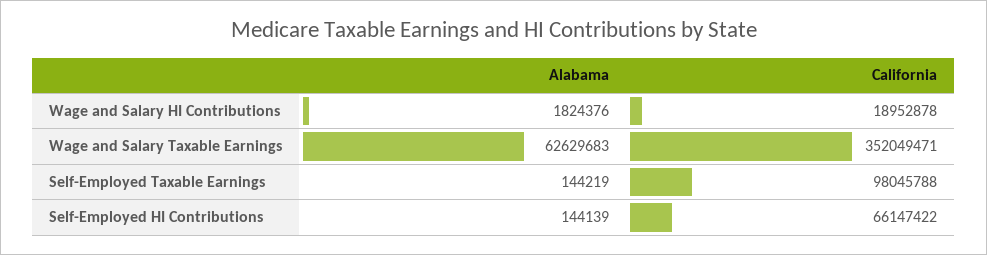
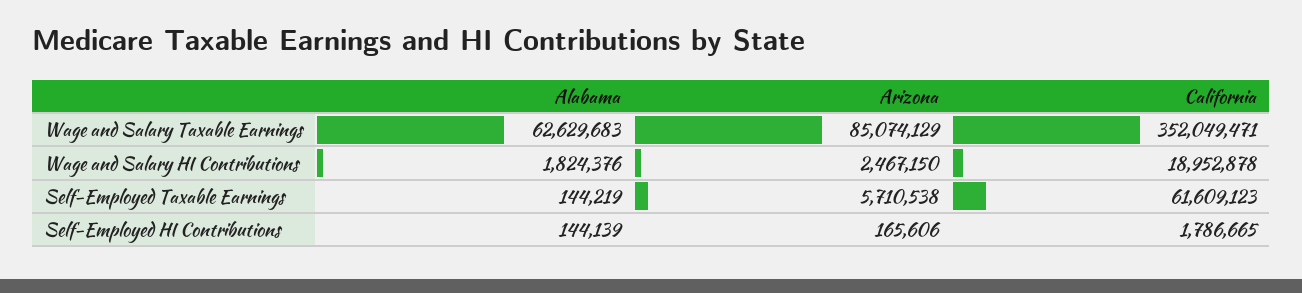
  {
    "Alabama": {
      "Wage and Salary HI Contributions": 1824376,
      "Wage and Salary Taxable Earnings": 62629683,
      "Self-Employed Taxable Earnings": 144219,
      "Self-Employed HI Contributions": 144139
    },
    "California": {
      "Wage and Salary HI Contributions": 18952878,
      "Wage and Salary Taxable Earnings": 352049471,
-     "Self-Employed Taxable Earnings": 98045788,
+     "Self-Employed Taxable Earnings": 61609123,
-     "Self-Employed HI Contributions": 66147422
+     "Self-Employed HI Contributions": 1786665
-   }
+   },
+   "Arizona": {
+     "Wage and Salary Taxable Earnings": 85074129,
+     "Wage and Salary HI Contributions": 2467150,
+     "Self-Employed Taxable Earnings": 5710538,
+     "Self-Employed HI Contributions": 165606
+   }
  }

